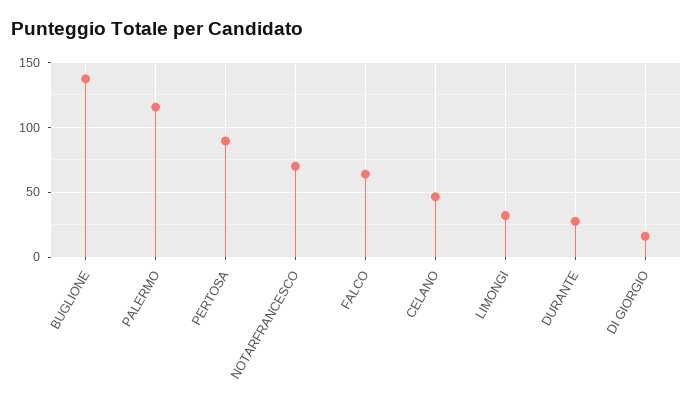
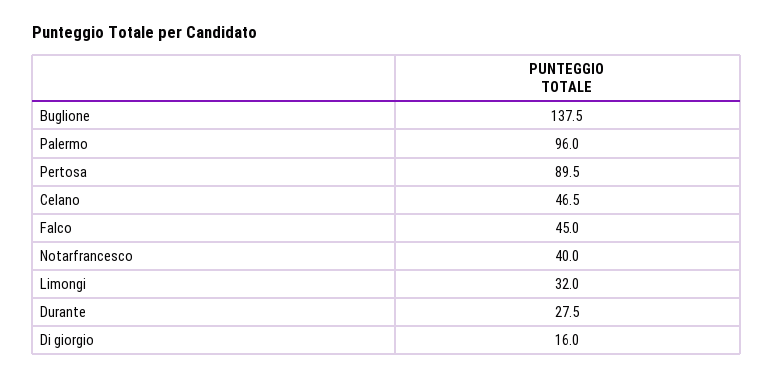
  {
    "BUGLIONE": 137.5,
-   "PALERMO": 115,
+   "PALERMO": 96,
    "PERTOSA": 89.5,
-   "NOTARFRANCESCO": 70,
+   "NOTARFRANCESCO": 40,
-   "FALCO": 65,
+   "FALCO": 45,
    "CELANO": 46.5,
    "LIMONGI": 32,
    "DURANTE": 27.5,
    "DI GIORGIO": 16
  }

